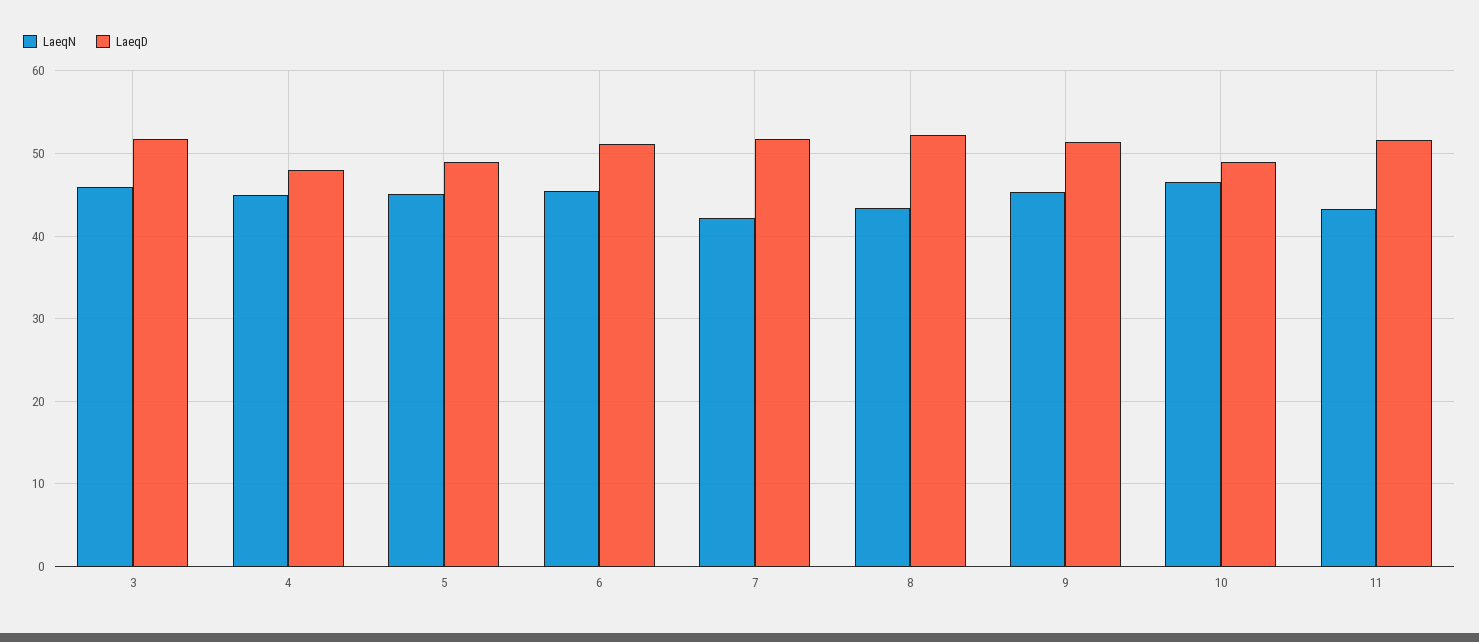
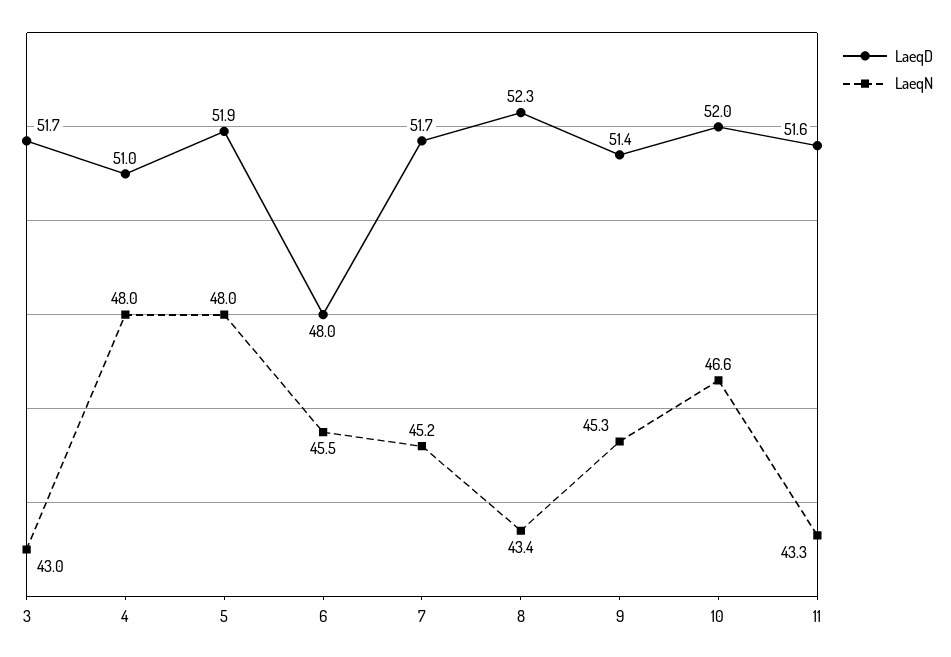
  {
    "LaeqN": {
-     "3": 46,
+     "3": 43,
-     "4": 45,
+     "4": 48,
-     "5": 45,
+     "5": 48,
      "6": 45.5,
-     "7": 42,
+     "7": 45.2,
      "8": 43.4,
      "9": 45.3,
      "10": 46.6,
      "11": 43.3
    },
    "LaeqD": {
      "3": 51.7,
-     "4": 48,
+     "4": 51,
-     "5": 49,
+     "5": 51.9,
-     "6": 51,
+     "6": 48,
      "7": 51.7,
      "8": 52.3,
      "9": 51.4,
-     "10": 49,
+     "10": 52,
      "11": 51.6
    }
  }

